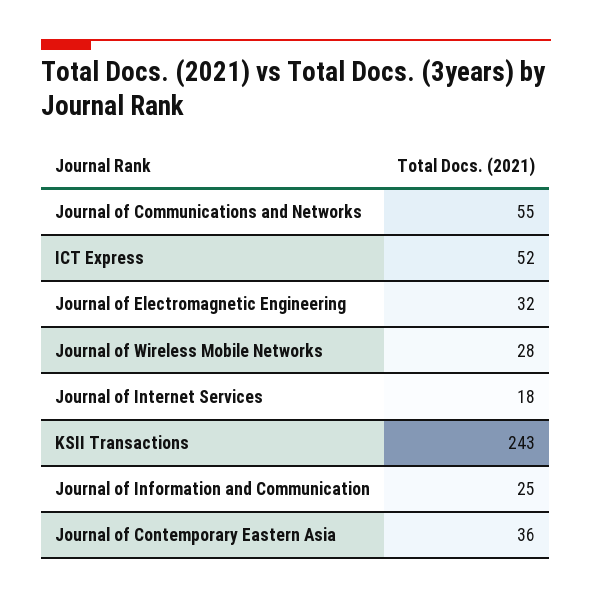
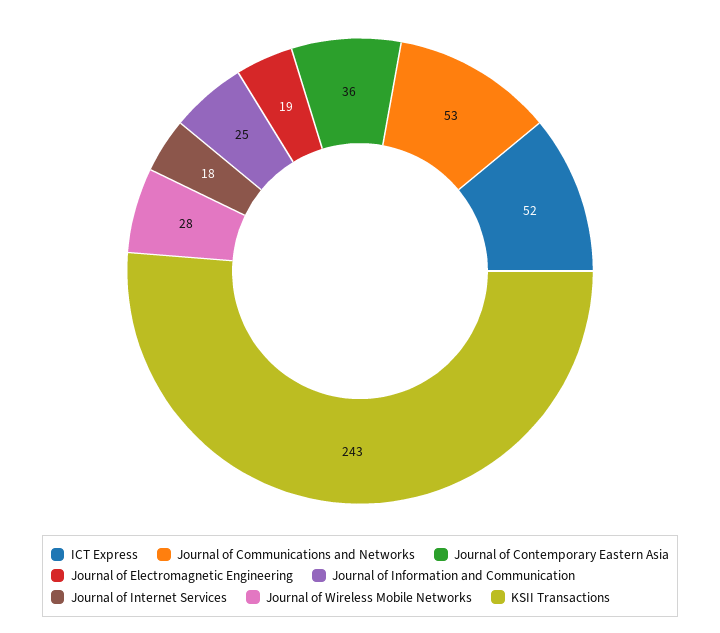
  {
-   "Journal of Communications and Networks": 55,
+   "Journal of Communications and Networks": 53,
    "ICT Express": 52,
-   "Journal of Electromagnetic Engineering": 32,
+   "Journal of Electromagnetic Engineering": 19,
    "Journal of Wireless Mobile Networks": 28,
    "Journal of Internet Services": 18,
    "KSII Transactions": 243,
    "Journal of Information and Communication": 25,
    "Journal of Contemporary Eastern Asia": 36
  }

